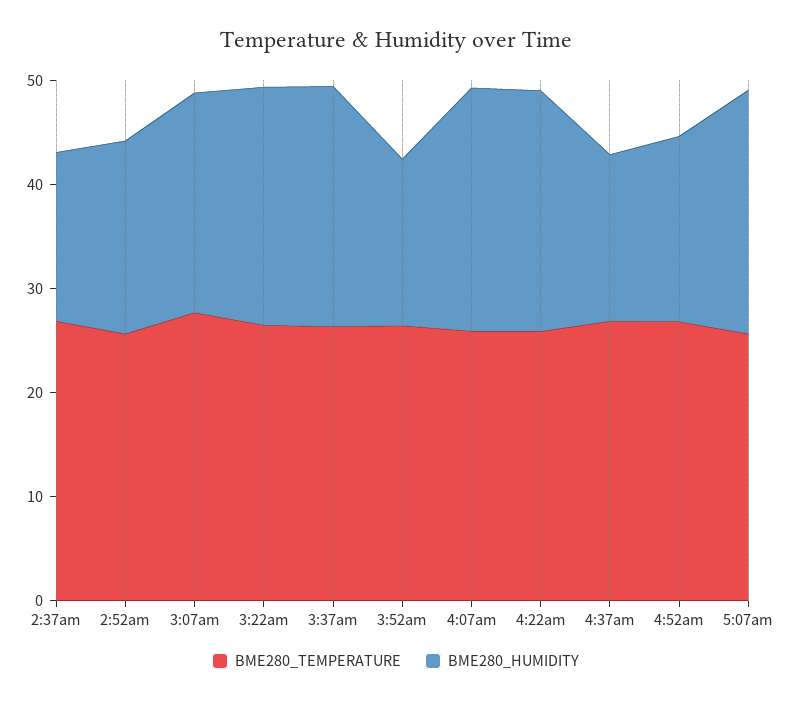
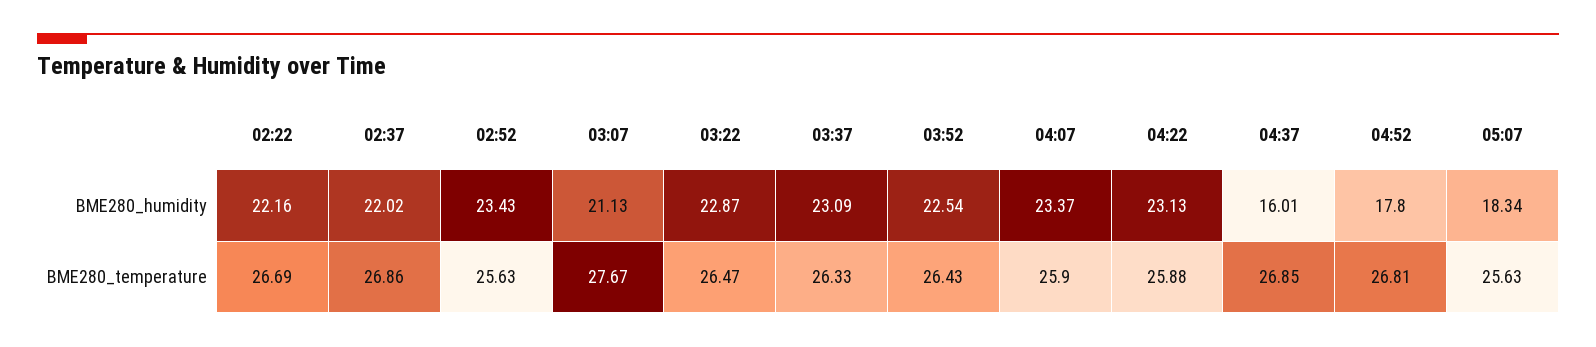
  {
    "BME280_TEMPERATURE": {
      "2:37am": 26.86,
      "2:52am": 25.63,
      "3:07am": 27.67,
      "3:22am": 26.47,
      "3:37am": 26.33,
      "3:52am": 26.43,
      "4:07am": 25.9,
      "4:22am": 25.88,
      "4:37am": 26.85,
      "4:52am": 26.81,
-     "5:07am": 25.63
+     "5:07am": 25.63,
+     "02:22": 26.69
    },
    "BME280_HUMIDITY": {
-     "2:37am": 16,
+     "2:37am": 22.02,
-     "2:52am": 18,
+     "2:52am": 23.43,
      "3:07am": 21.13,
      "3:22am": 22.87,
      "3:37am": 23.09,
-     "3:52am": 16,
+     "3:52am": 22.54,
      "4:07am": 23.37,
      "4:22am": 23.13,
      "4:37am": 16.01,
      "4:52am": 17.8,
-     "5:07am": 24
+     "5:07am": 18.34,
+     "02:22": 22.16
    }
  }

